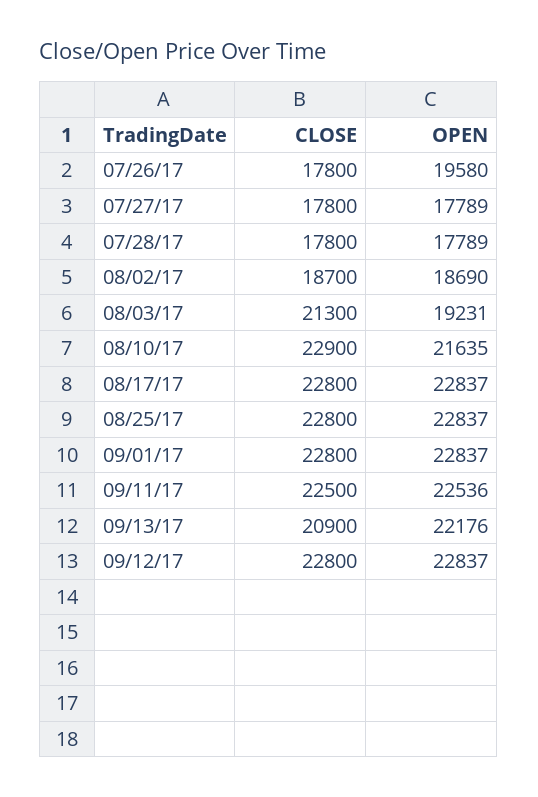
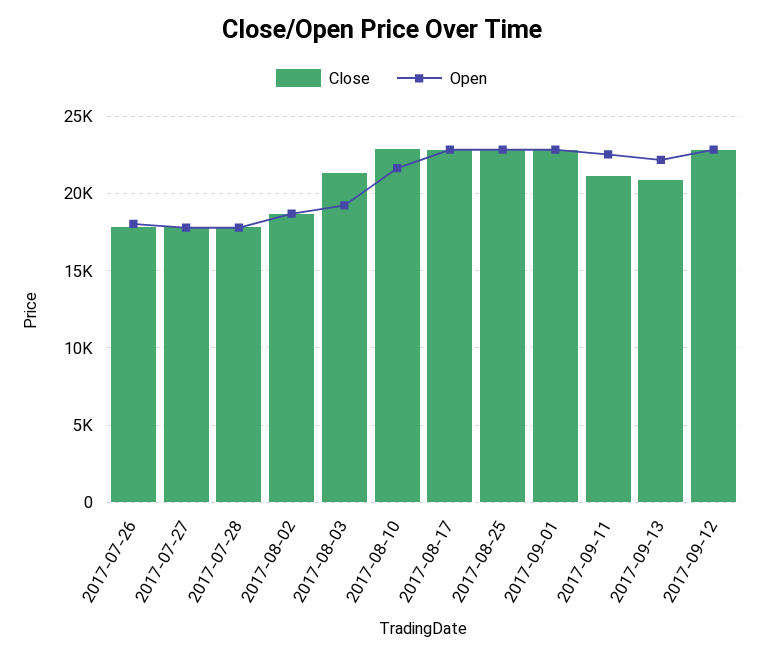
  {
    "CLOSE": {
      "07/26/17": 17800,
      "07/27/17": 17800,
      "07/28/17": 17800,
      "08/02/17": 18700,
      "08/03/17": 21300,
      "08/10/17": 22900,
      "08/17/17": 22800,
      "08/25/17": 22800,
      "09/01/17": 22800,
-     "09/11/17": 22500,
+     "09/11/17": 21000,
      "09/13/17": 20900,
      "09/12/17": 22800
    },
    "OPEN": {
-     "07/26/17": 19580,
+     "07/26/17": 18000,
      "07/27/17": 17789,
      "07/28/17": 17789,
      "08/02/17": 18690,
      "08/03/17": 19231,
      "08/10/17": 21635,
      "08/17/17": 22837,
      "08/25/17": 22837,
      "09/01/17": 22837,
      "09/11/17": 22536,
      "09/13/17": 22176,
      "09/12/17": 22837
    }
  }

